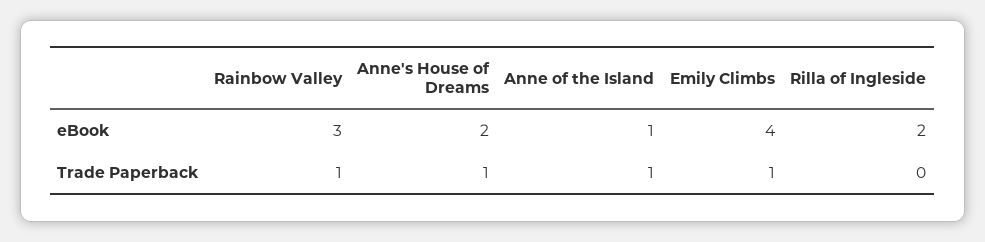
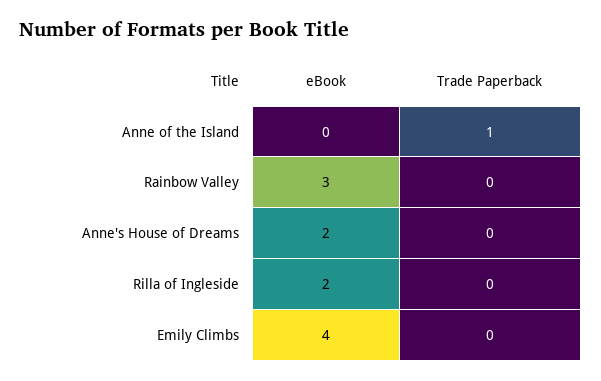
  {
    "Rainbow Valley": {
      "eBook": 3,
-     "Trade Paperback": 1
+     "Trade Paperback": 0
    },
    "Anne's House of Dreams": {
      "eBook": 2,
-     "Trade Paperback": 1
+     "Trade Paperback": 0
    },
    "Anne of the Island": {
-     "eBook": 1,
+     "eBook": 0,
      "Trade Paperback": 1
    },
    "Emily Climbs": {
      "eBook": 4,
-     "Trade Paperback": 1
+     "Trade Paperback": 0
    },
    "Rilla of Ingleside": {
      "eBook": 2,
      "Trade Paperback": 0
    }
  }

